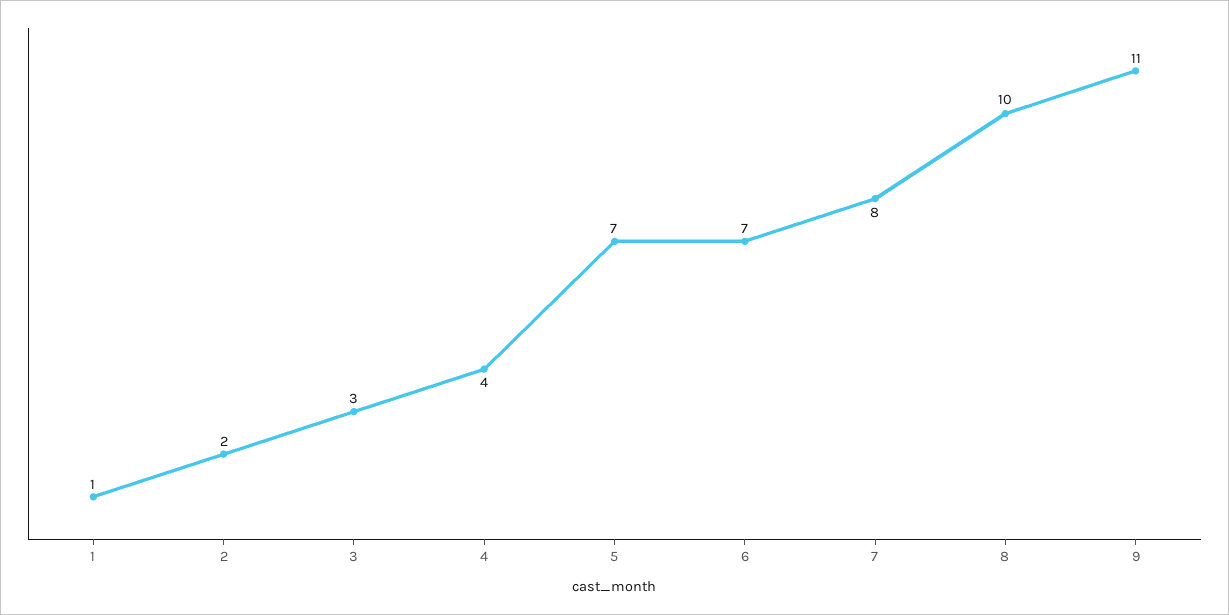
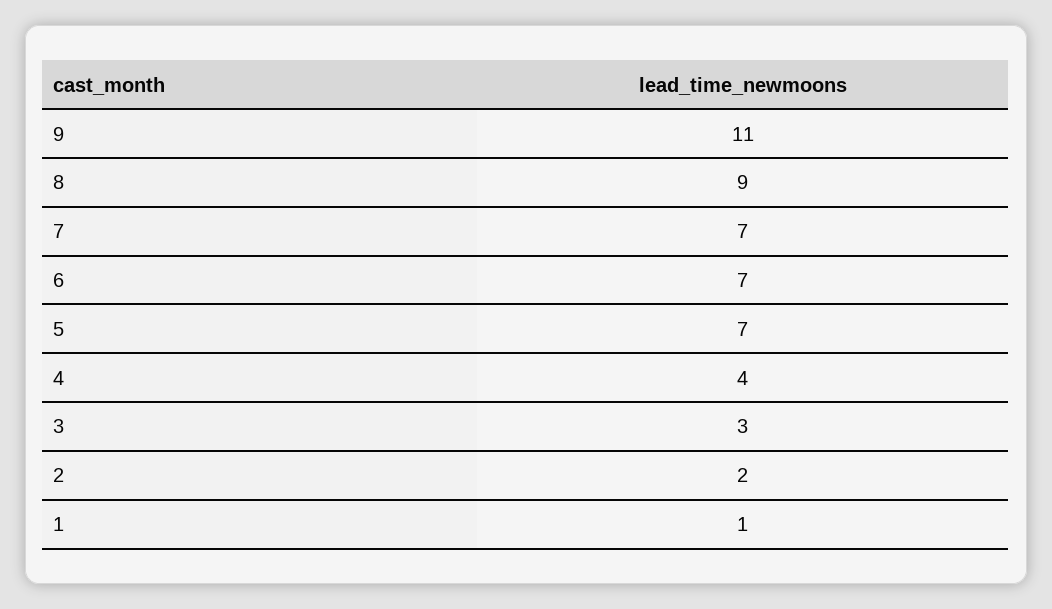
  {
    "1": 1,
    "2": 2,
    "3": 3,
    "4": 4,
    "5": 7,
    "6": 7,
-   "7": 8,
+   "7": 7,
-   "8": 10,
+   "8": 9,
    "9": 11
  }

